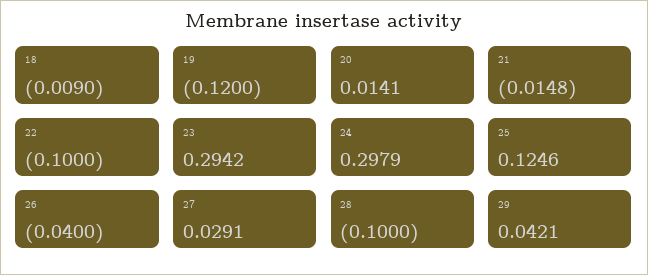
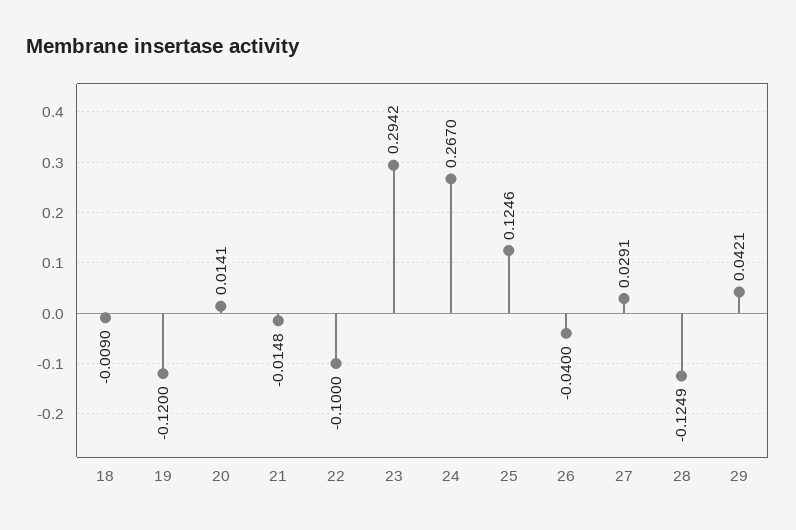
  {
    "18": -0.009,
    "19": -0.12,
    "20": 0.0141,
    "21": -0.0148,
    "22": -0.1,
    "23": 0.2942,
-   "24": 0.2979,
+   "24": 0.267,
    "25": 0.1246,
    "26": -0.04,
    "27": 0.0291,
-   "28": -0.1,
+   "28": -0.1249,
    "29": 0.0421
  }

